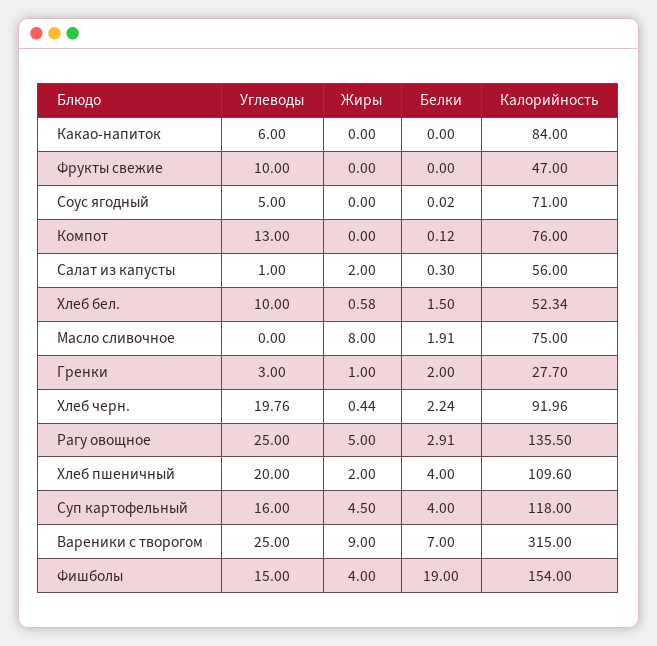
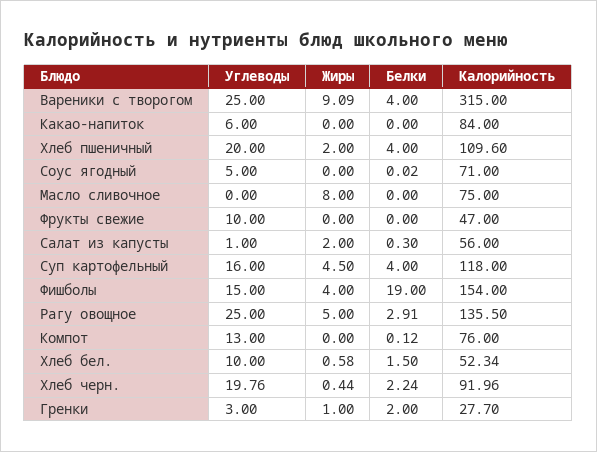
  {
    "Углеводы": {
      "Какао-напиток": 6,
      "Фрукты свежие": 10,
      "Соус ягодный": 5,
      "Компот": 13,
      "Салат из капусты": 1,
      "Хлеб бел.": 10,
      "Масло сливочное": 0,
      "Гренки": 3,
      "Хлеб черн.": 19.76,
      "Рагу овощное": 25,
      "Хлеб пшеничный": 20,
      "Суп картофельный": 16,
      "Вареники с творогом": 25,
      "Фишболы": 15
    },
    "Жиры": {
      "Какао-напиток": 0,
      "Фрукты свежие": 0,
      "Соус ягодный": 0,
      "Компот": 0,
      "Салат из капусты": 2,
      "Хлеб бел.": 0.58,
      "Масло сливочное": 8,
      "Гренки": 1,
      "Хлеб черн.": 0.44,
      "Рагу овощное": 5,
      "Хлеб пшеничный": 2,
      "Суп картофельный": 4.5,
-     "Вареники с творогом": 9,
+     "Вареники с творогом": 9.09,
      "Фишболы": 4
    },
    "Белки": {
      "Какао-напиток": 0,
      "Фрукты свежие": 0,
      "Соус ягодный": 0.02,
      "Компот": 0.12,
      "Салат из капусты": 0.3,
      "Хлеб бел.": 1.5,
-     "Масло сливочное": 1.91,
+     "Масло сливочное": 0,
      "Гренки": 2,
      "Хлеб черн.": 2.24,
      "Рагу овощное": 2.91,
      "Хлеб пшеничный": 4,
      "Суп картофельный": 4,
-     "Вареники с творогом": 7,
+     "Вареники с творогом": 4,
      "Фишболы": 19
    },
    "Калорийность": {
      "Какао-напиток": 84,
      "Фрукты свежие": 47,
      "Соус ягодный": 71,
      "Компот": 76,
      "Салат из капусты": 56,
      "Хлеб бел.": 52.34,
      "Масло сливочное": 75,
      "Гренки": 27.7,
      "Хлеб черн.": 91.96,
      "Рагу овощное": 135.5,
      "Хлеб пшеничный": 109.6,
      "Суп картофельный": 118,
      "Вареники с творогом": 315,
      "Фишболы": 154
    }
  }

